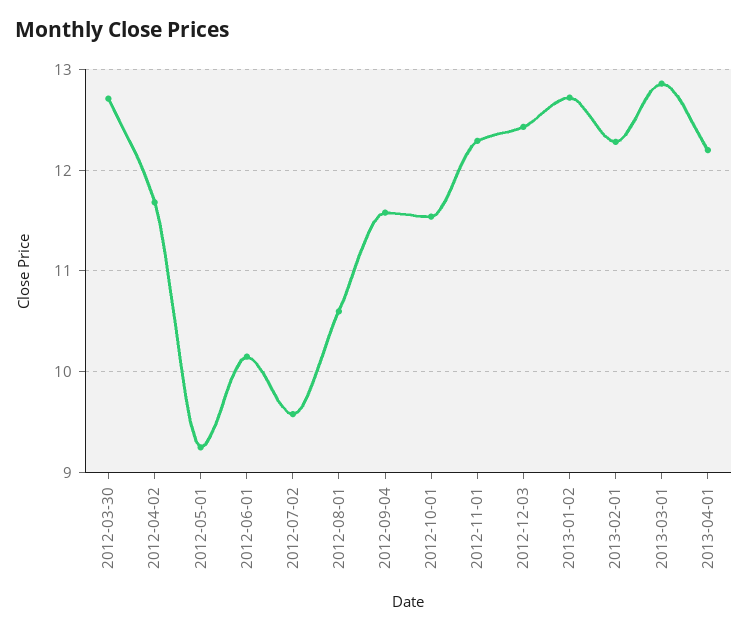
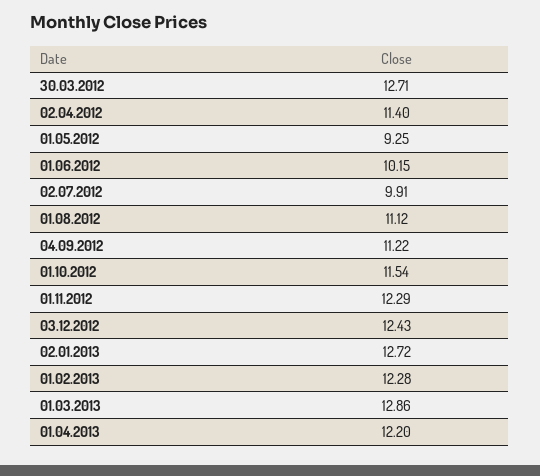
  {
    "2012-03-30": 12.71,
-   "2012-04-02": 11.7,
+   "2012-04-02": 11.4,
    "2012-05-01": 9.25,
    "2012-06-01": 10.15,
-   "2012-07-02": 9.6,
+   "2012-07-02": 9.91,
-   "2012-08-01": 10.6,
+   "2012-08-01": 11.12,
-   "2012-09-04": 11.6,
+   "2012-09-04": 11.22,
    "2012-10-01": 11.54,
    "2012-11-01": 12.29,
    "2012-12-03": 12.43,
    "2013-01-02": 12.72,
    "2013-02-01": 12.28,
    "2013-03-01": 12.86,
    "2013-04-01": 12.2
  }

